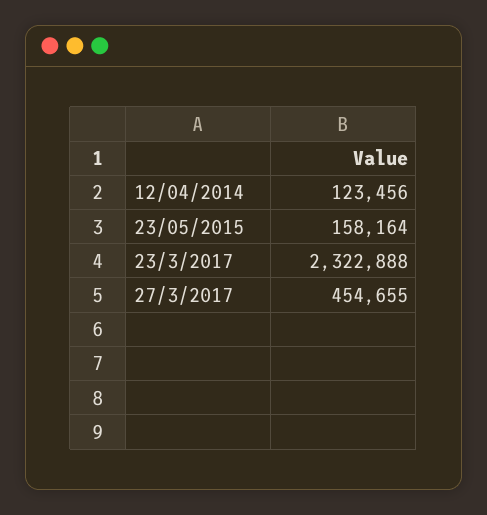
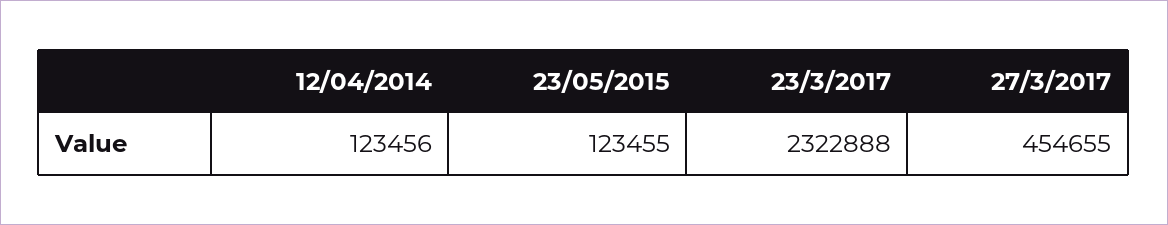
  {
    "12/04/2014": 123456,
-   "23/05/2015": 158164,
+   "23/05/2015": 123455,
    "23/3/2017": 2322888,
    "27/3/2017": 454655
  }

